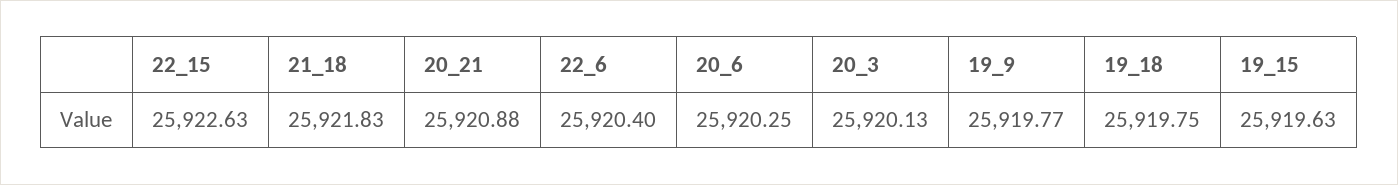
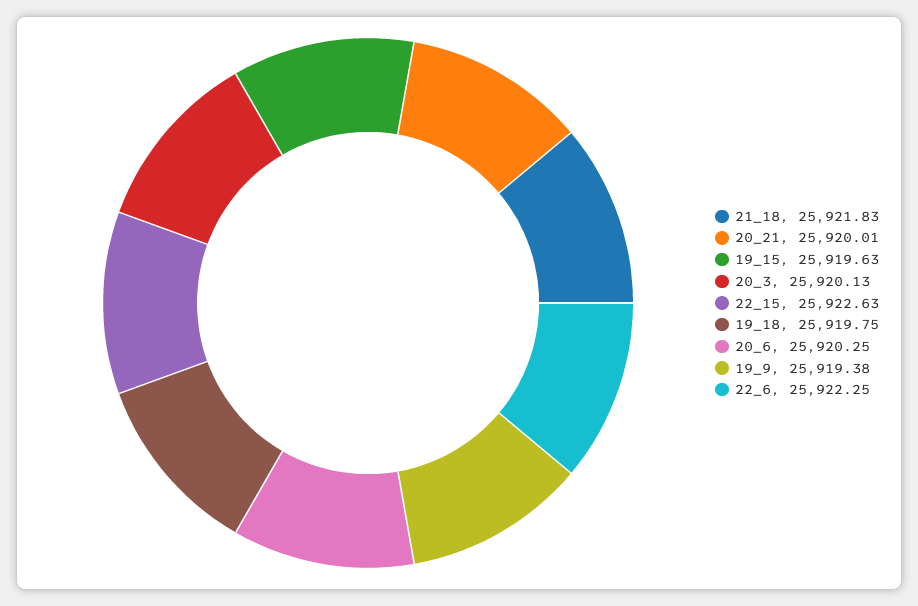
  {
    "22_15": 25922.63,
    "21_18": 25921.83,
-   "20_21": 25920.88,
+   "20_21": 25920.01,
-   "22_6": 25920.4,
+   "22_6": 25922.25,
    "20_6": 25920.25,
    "20_3": 25920.13,
-   "19_9": 25919.77,
+   "19_9": 25919.38,
    "19_18": 25919.75,
    "19_15": 25919.63
  }

